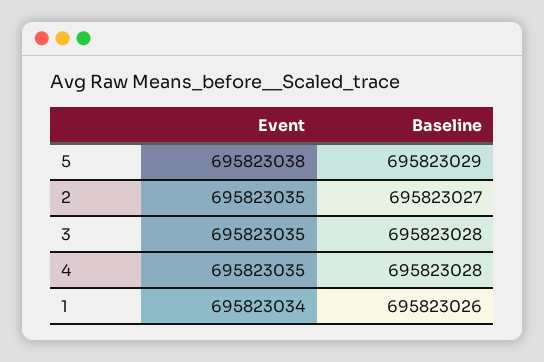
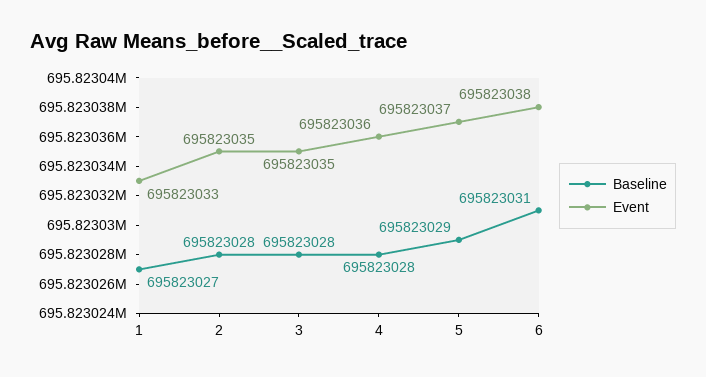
  {
    "Event": {
-     "5": 695823038,
+     "5": 695823037,
      "2": 695823035,
      "3": 695823035,
-     "4": 695823035,
+     "4": 695823036,
-     "1": 695823034
+     "1": 695823033,
+     "6": 695823038
    },
    "Baseline": {
      "5": 695823029,
-     "2": 695823027,
+     "2": 695823028,
      "3": 695823028,
      "4": 695823028,
-     "1": 695823026
+     "1": 695823027,
+     "6": 695823031
    }
  }

